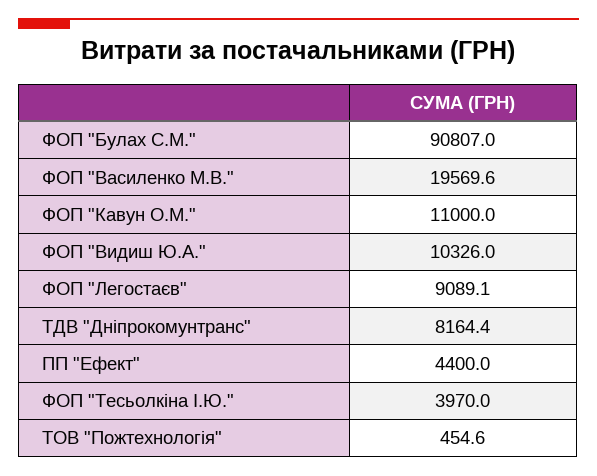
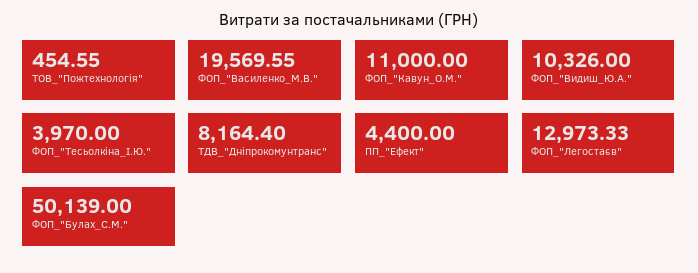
  {
-   "ФОП \"Булах С.М.\"": 90807,
+   "ФОП \"Булах С.М.\"": 50139,
    "ФОП \"Василенко М.В.\"": 19569.55,
    "ФОП \"Кавун О.М.\"": 11000,
    "ФОП \"Видиш Ю.А.\"": 10326,
-   "ФОП \"Легостаєв\"": 9089.1,
+   "ФОП \"Легостаєв\"": 12973.33,
    "ТДВ \"Дніпрокомунтранс\"": 8164.4,
    "ПП \"Ефект\"": 4400,
    "ФОП \"Тесьолкіна І.Ю.\"": 3970,
    "ТОВ \"Пожтехнологія\"": 454.55
  }

